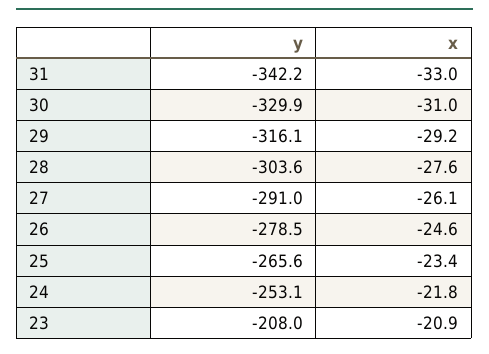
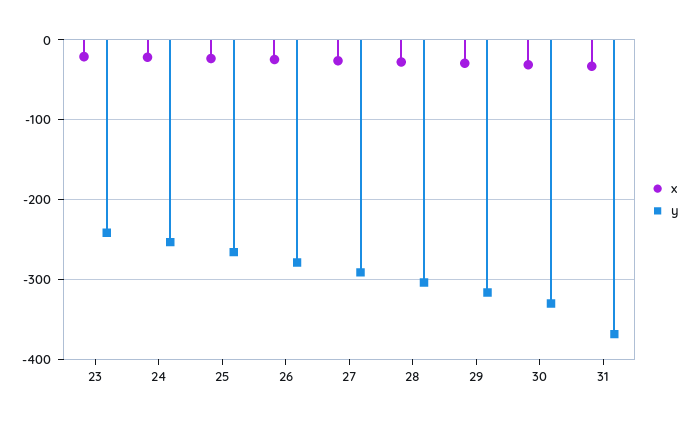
  {
    "y": {
-     "31": -342.2,
+     "31": -370,
      "30": -329.9,
      "29": -316.1,
      "28": -303.6,
      "27": -291,
      "26": -278.5,
      "25": -265.6,
      "24": -253.1,
-     "23": -208
+     "23": -240
    },
    "x": {
      "31": -33,
      "30": -31,
      "29": -29.2,
      "28": -27.6,
      "27": -26.1,
      "26": -24.6,
      "25": -23.4,
      "24": -21.8,
      "23": -20.9
    }
  }

